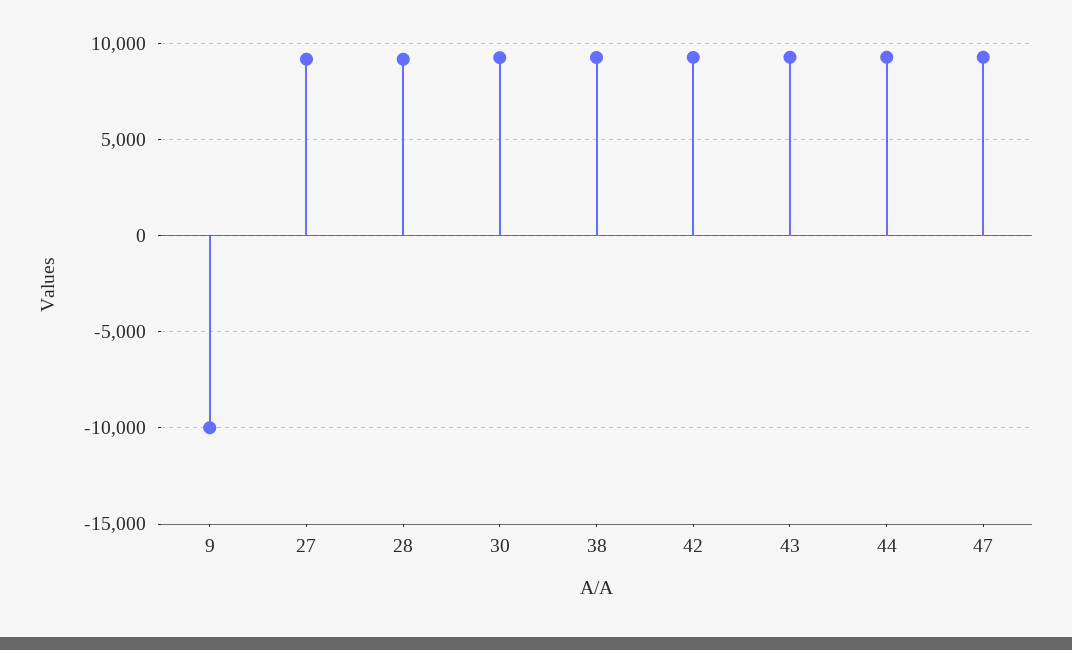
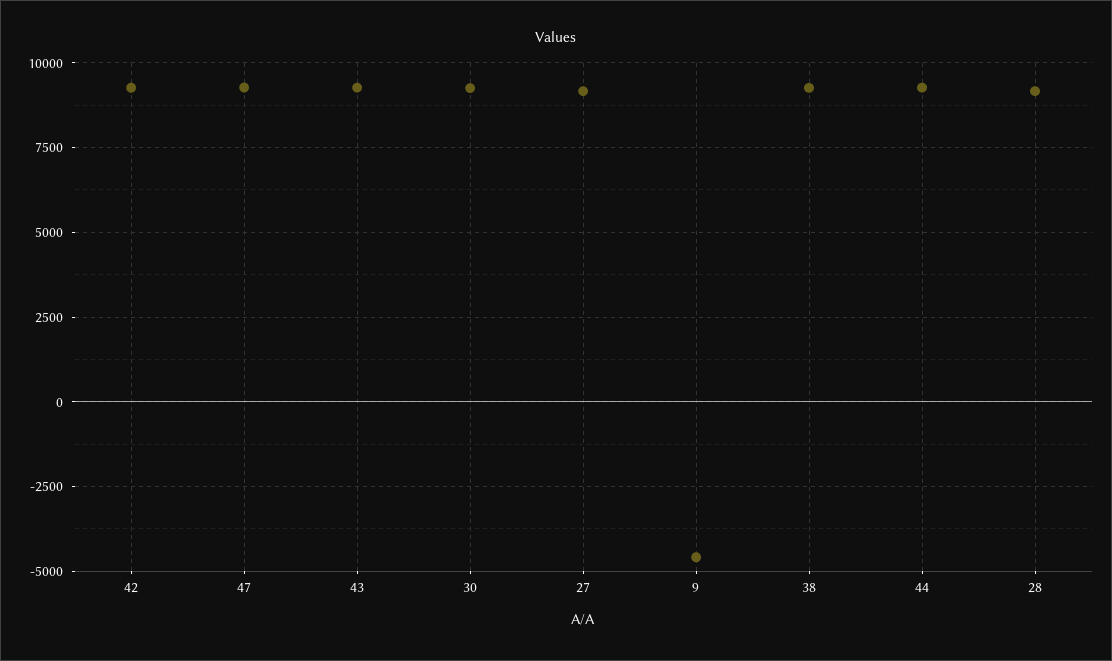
  {
-   "9": -10000,
+   "9": -4500,
    "27": 9250,
    "28": 9250,
    "30": 9250,
    "38": 9250,
    "42": 9250,
    "43": 9250,
    "44": 9250,
    "47": 9250
  }

